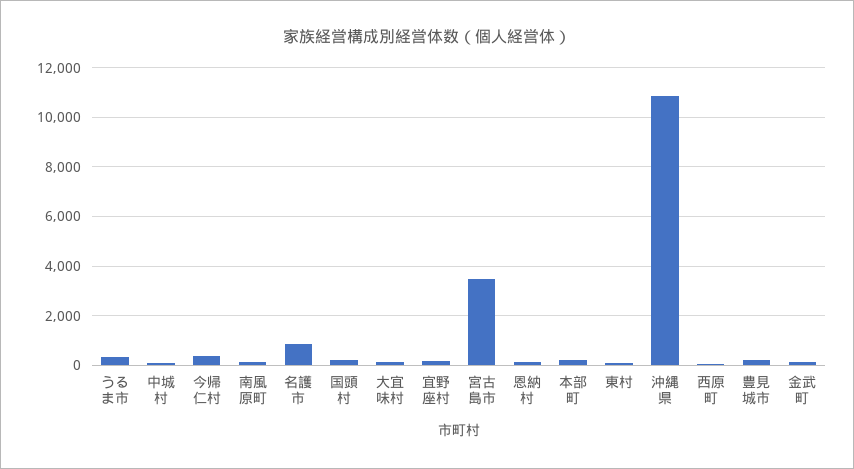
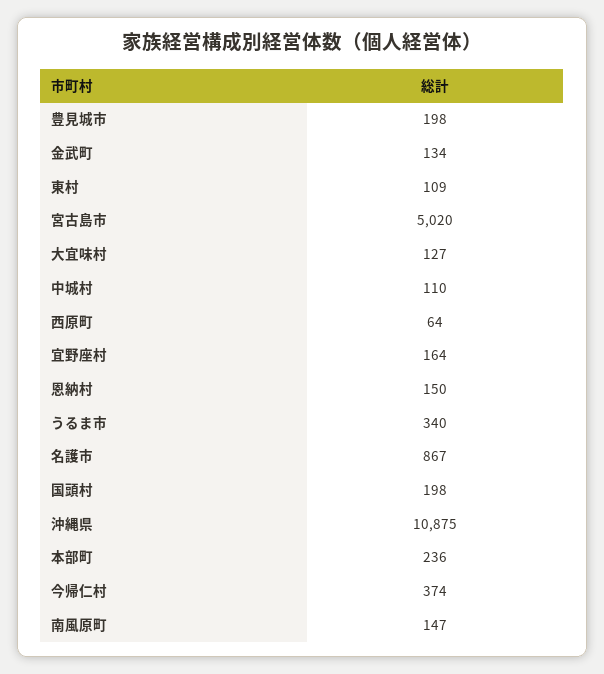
  {
    "うるま市": 340,
    "中城村": 110,
    "今帰仁村": 374,
    "南風原町": 147,
    "名護市": 867,
    "国頭村": 198,
    "大宜味村": 127,
    "宜野座村": 164,
-   "宮古島市": 3500,
+   "宮古島市": 5020,
    "恩納村": 150,
    "本部町": 236,
    "東村": 109,
    "沖縄県": 10875,
    "西原町": 64,
    "豊見城市": 198,
    "金武町": 134
  }

